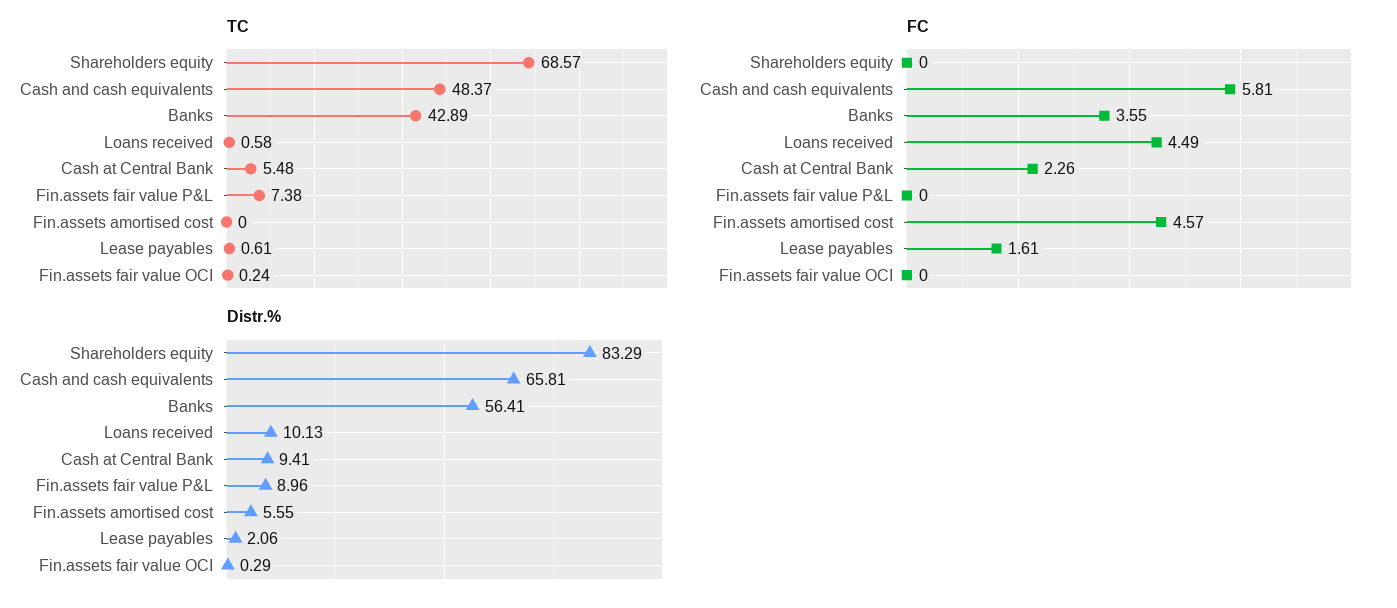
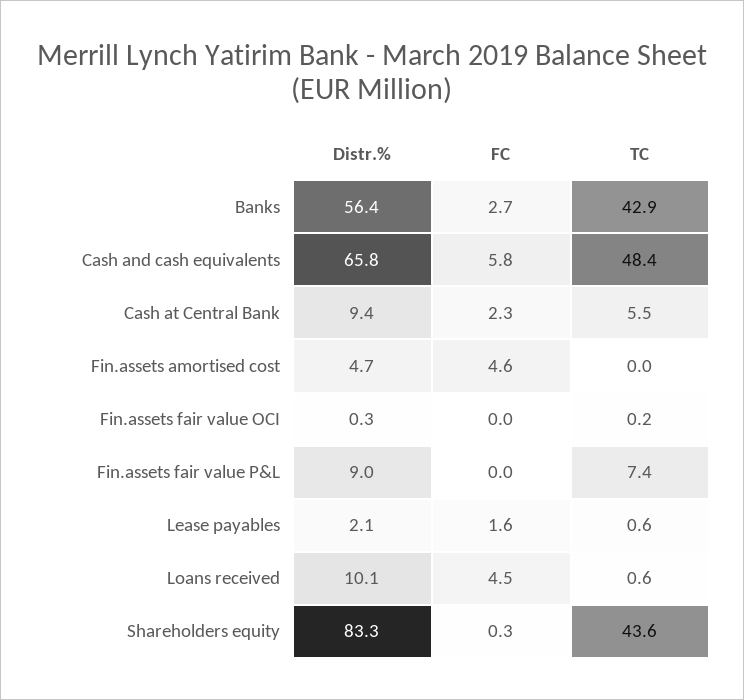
  {
    "TC": {
-     "Shareholders equity": 68.57,
+     "Shareholders equity": 43.6,
      "Cash and cash equivalents": 48.37,
      "Banks": 42.89,
      "Loans received": 0.58,
      "Cash at Central Bank": 5.48,
      "Fin.assets fair value P&L": 7.38,
      "Fin.assets amortised cost": 0,
      "Lease payables": 0.61,
      "Fin.assets fair value OCI": 0.24
    },
    "FC": {
-     "Shareholders equity": 0,
+     "Shareholders equity": 0.3,
      "Cash and cash equivalents": 5.81,
-     "Banks": 3.55,
+     "Banks": 2.7,
      "Loans received": 4.49,
      "Cash at Central Bank": 2.26,
      "Fin.assets fair value P&L": 0,
      "Fin.assets amortised cost": 4.57,
      "Lease payables": 1.61,
      "Fin.assets fair value OCI": 0
    },
    "Distr.%": {
      "Shareholders equity": 83.29,
      "Cash and cash equivalents": 65.81,
      "Banks": 56.41,
      "Loans received": 10.13,
      "Cash at Central Bank": 9.41,
      "Fin.assets fair value P&L": 8.96,
-     "Fin.assets amortised cost": 5.55,
+     "Fin.assets amortised cost": 4.7,
      "Lease payables": 2.06,
      "Fin.assets fair value OCI": 0.29
    }
  }

